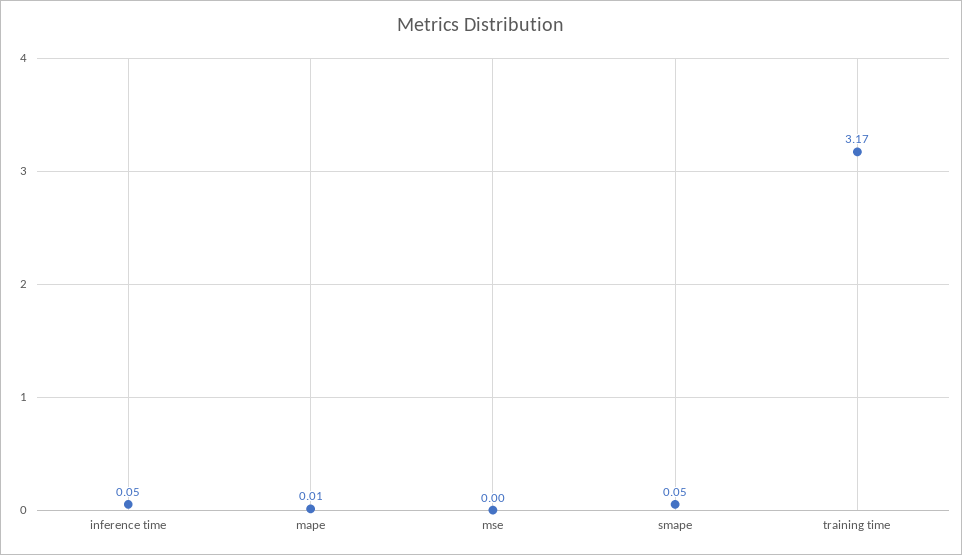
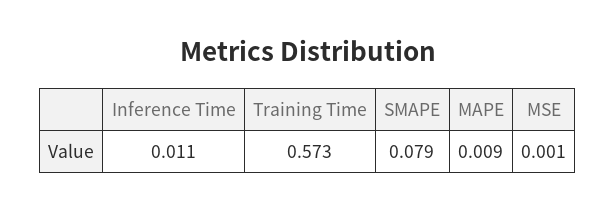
  {
-   "inference time": 0.05,
+   "inference time": 0.011,
    "mape": 0.009,
    "mse": 0.001,
-   "smape": 0.05,
+   "smape": 0.079,
-   "training time": 3.17
+   "training time": 0.573
  }

